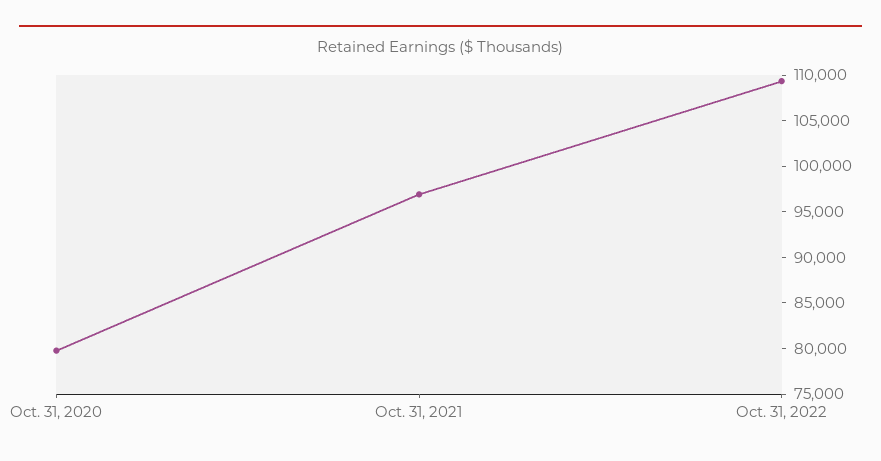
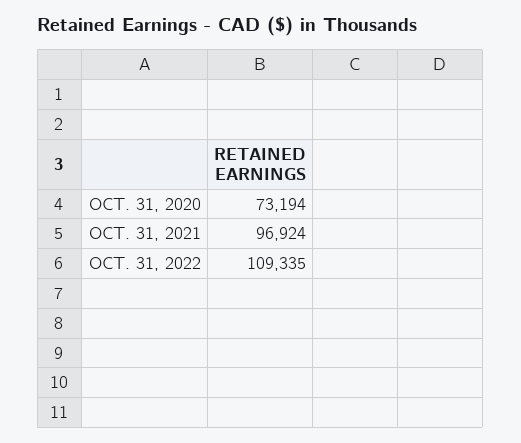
  {
-   "Oct. 31, 2020": 80000,
+   "Oct. 31, 2020": 73194,
    "Oct. 31, 2021": 96924,
    "Oct. 31, 2022": 109335
  }

